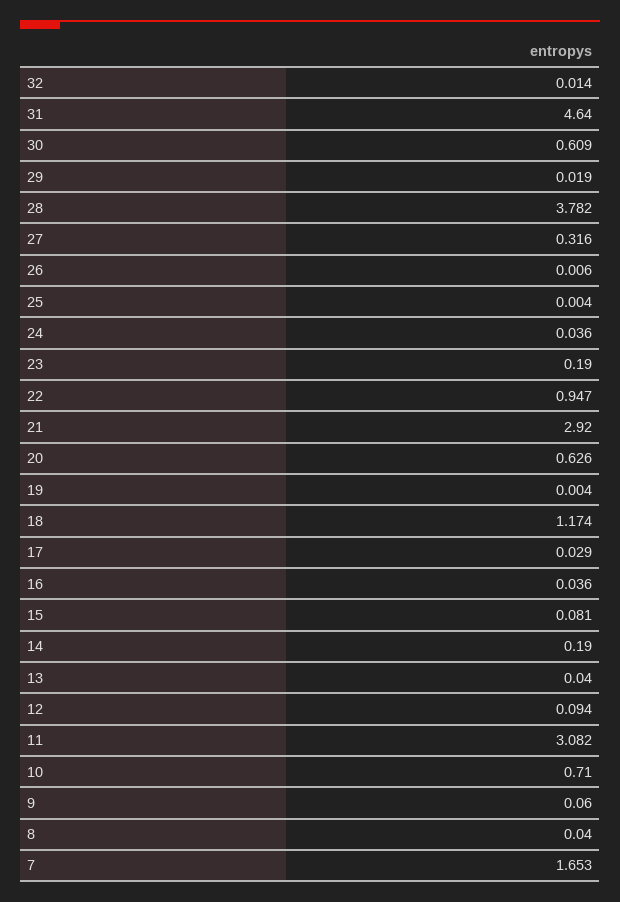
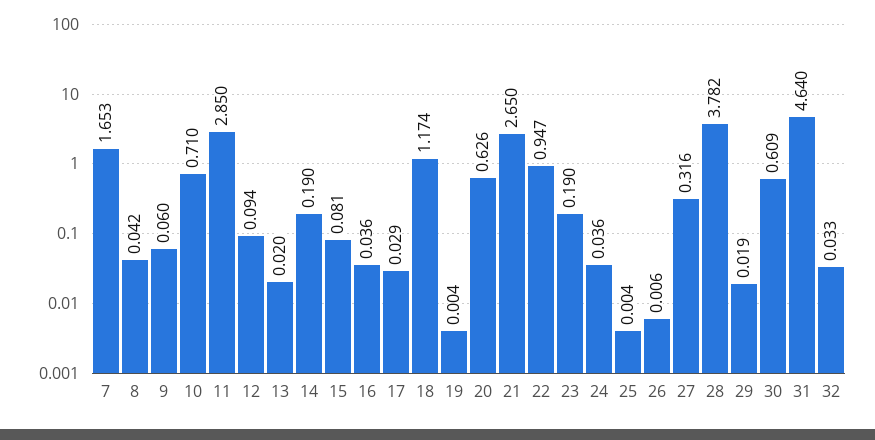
  {
-   "32": 0.014,
+   "32": 0.033,
    "31": 4.64,
    "30": 0.609,
    "29": 0.019,
    "28": 3.782,
    "27": 0.316,
    "26": 0.006,
    "25": 0.004,
    "24": 0.036,
    "23": 0.19,
    "22": 0.947,
-   "21": 2.92,
+   "21": 2.65,
    "20": 0.626,
    "19": 0.004,
    "18": 1.174,
    "17": 0.029,
    "16": 0.036,
    "15": 0.081,
    "14": 0.19,
-   "13": 0.04,
+   "13": 0.02,
    "12": 0.094,
-   "11": 3.082,
+   "11": 2.85,
    "10": 0.71,
    "9": 0.06,
-   "8": 0.04,
+   "8": 0.042,
    "7": 1.653
  }

